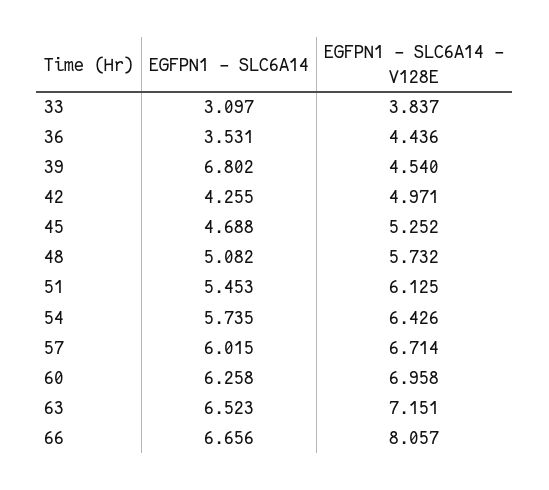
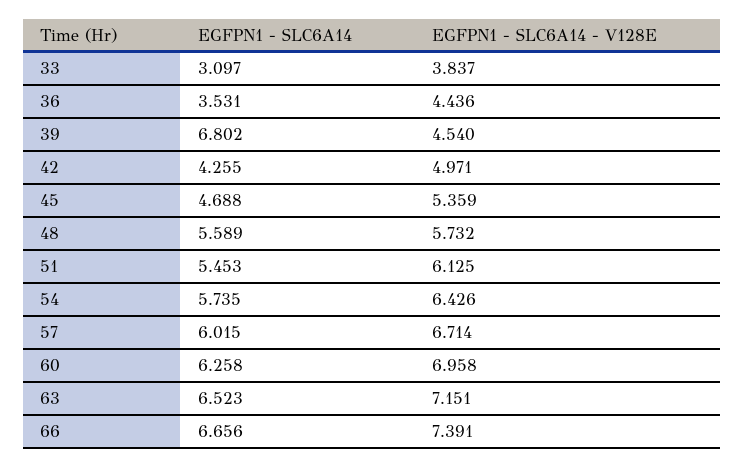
  {
    "EGFPN1 - SLC6A14": {
      "33": 3.097,
      "36": 3.531,
      "39": 6.802,
      "42": 4.255,
      "45": 4.688,
-     "48": 5.082,
+     "48": 5.589,
      "51": 5.453,
      "54": 5.735,
      "57": 6.015,
      "60": 6.258,
      "63": 6.523,
      "66": 6.656
    },
    "EGFPN1 - SLC6A14 - V128E": {
      "33": 3.837,
      "36": 4.436,
      "39": 4.54,
      "42": 4.971,
-     "45": 5.252,
+     "45": 5.359,
      "48": 5.732,
      "51": 6.125,
      "54": 6.426,
      "57": 6.714,
      "60": 6.958,
      "63": 7.151,
-     "66": 8.057
+     "66": 7.391
    }
  }

